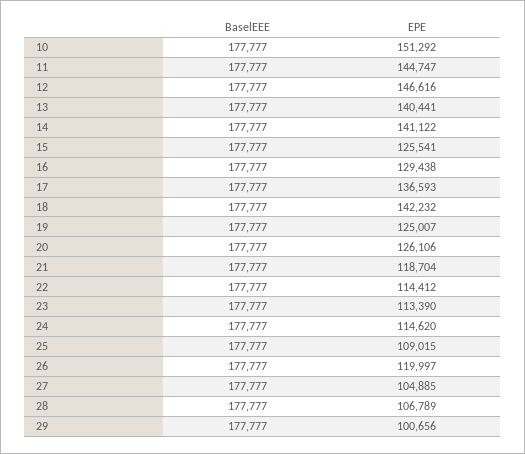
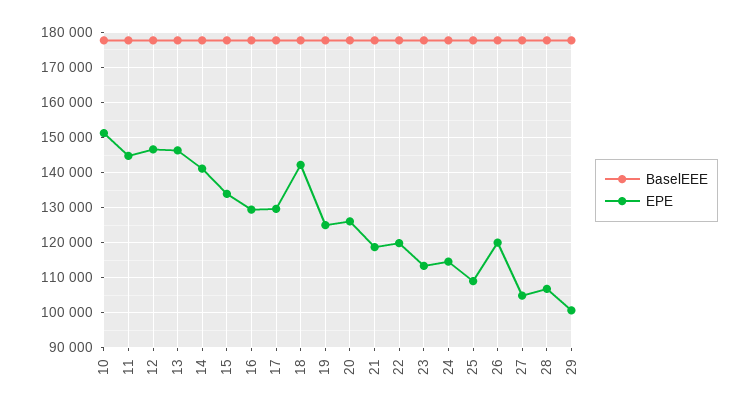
  {
    "BaselEEE": {
      "10": 177777,
      "11": 177777,
      "12": 177777,
      "13": 177777,
      "14": 177777,
      "15": 177777,
      "16": 177777,
      "17": 177777,
      "18": 177777,
      "19": 177777,
      "20": 177777,
      "21": 177777,
      "22": 177777,
      "23": 177777,
      "24": 177777,
      "25": 177777,
      "26": 177777,
      "27": 177777,
      "28": 177777,
      "29": 177777
    },
    "EPE": {
      "10": 151292,
      "11": 144747,
      "12": 146616,
-     "13": 140441,
+     "13": 146000,
      "14": 141122,
-     "15": 125541,
+     "15": 134000,
      "16": 129438,
-     "17": 136593,
+     "17": 130000,
      "18": 142232,
      "19": 125007,
      "20": 126106,
      "21": 118704,
-     "22": 114412,
+     "22": 120000,
      "23": 113390,
      "24": 114620,
      "25": 109015,
      "26": 119997,
      "27": 104885,
      "28": 106789,
      "29": 100656
    }
  }

